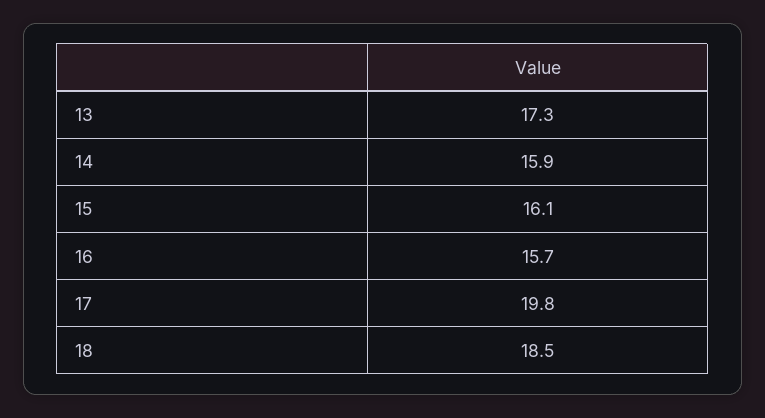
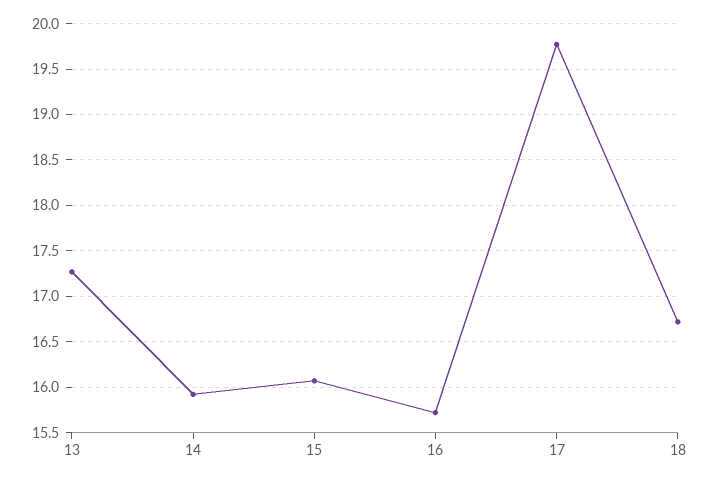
  {
    "13": 17.3,
    "14": 15.9,
    "15": 16.1,
    "16": 15.7,
    "17": 19.8,
-   "18": 18.5
+   "18": 16.7
  }

